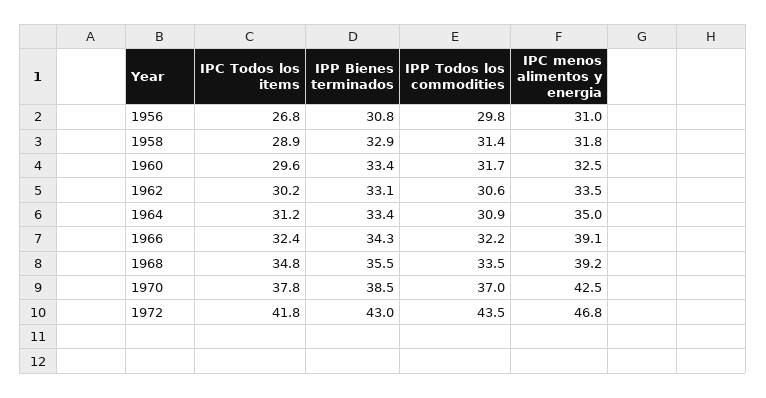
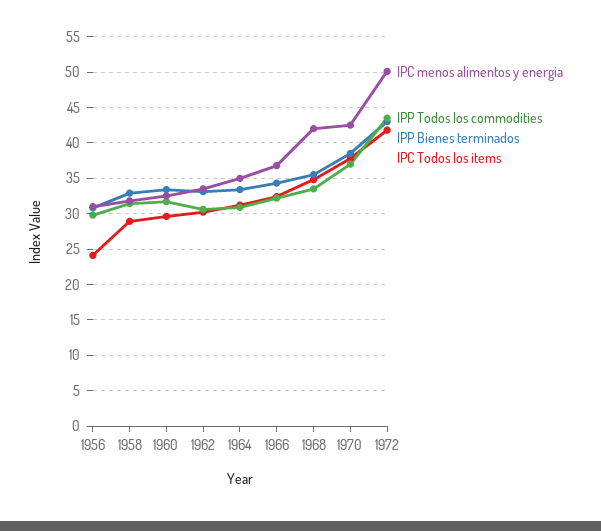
  {
    "IPC Todos los items": {
-     "1956": 26.8,
+     "1956": 24,
      "1958": 28.9,
      "1960": 29.6,
      "1962": 30.2,
      "1964": 31.2,
      "1966": 32.4,
      "1968": 34.8,
      "1970": 37.8,
      "1972": 41.8
    },
    "IPP Bienes terminados": {
      "1956": 30.8,
      "1958": 32.9,
      "1960": 33.4,
      "1962": 33.1,
      "1964": 33.4,
      "1966": 34.3,
      "1968": 35.5,
      "1970": 38.5,
      "1972": 43
    },
    "IPP Todos los commodities": {
      "1956": 29.8,
      "1958": 31.4,
      "1960": 31.7,
      "1962": 30.6,
      "1964": 30.9,
      "1966": 32.2,
      "1968": 33.5,
      "1970": 37,
      "1972": 43.5
    },
    "IPC menos alimentos y energia": {
      "1956": 31,
      "1958": 31.8,
      "1960": 32.5,
      "1962": 33.5,
      "1964": 35,
-     "1966": 39.1,
+     "1966": 37,
-     "1968": 39.2,
+     "1968": 42,
      "1970": 42.5,
-     "1972": 46.8
+     "1972": 50
    }
  }

